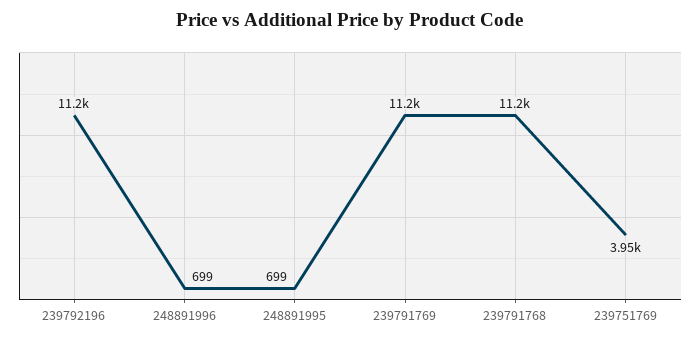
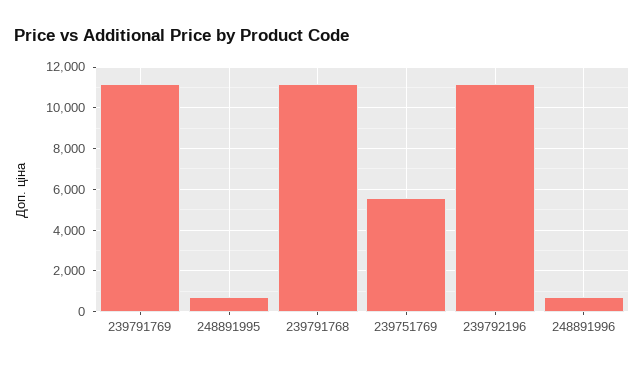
  {
    "239792196": 11200,
    "248891996": 699,
    "248891995": 699,
    "239791769": 11200,
    "239791768": 11200,
-   "239751769": 3950
+   "239751769": 5500
  }

